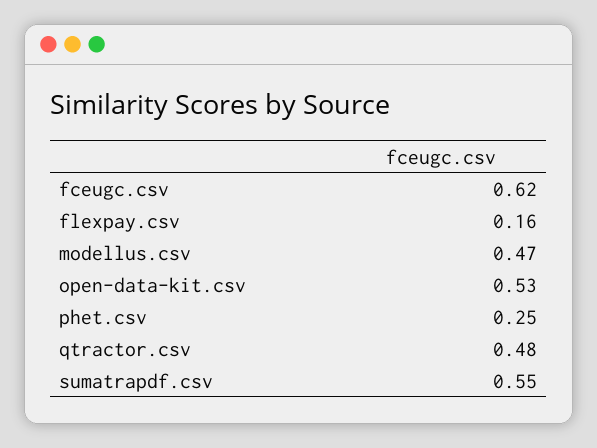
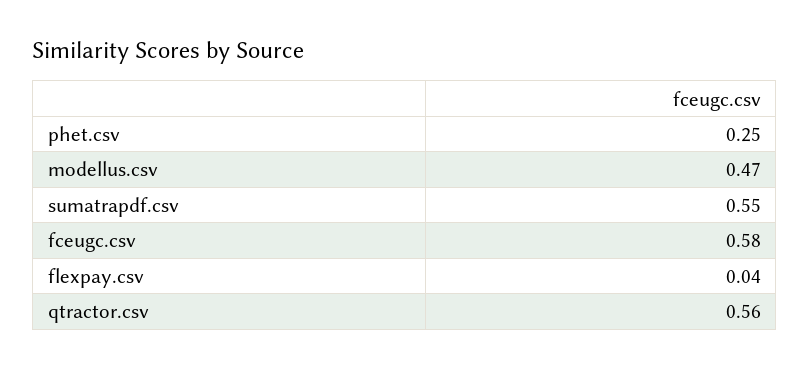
  {
-   "fceugc.csv": 0.62,
+   "fceugc.csv": 0.58,
-   "flexpay.csv": 0.16,
+   "flexpay.csv": 0.04,
    "modellus.csv": 0.47,
-   "open-data-kit.csv": 0.53,
    "phet.csv": 0.25,
-   "qtractor.csv": 0.48,
+   "qtractor.csv": 0.56,
    "sumatrapdf.csv": 0.55
  }

